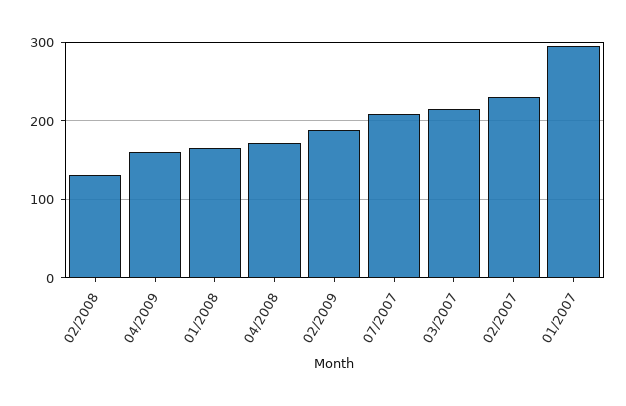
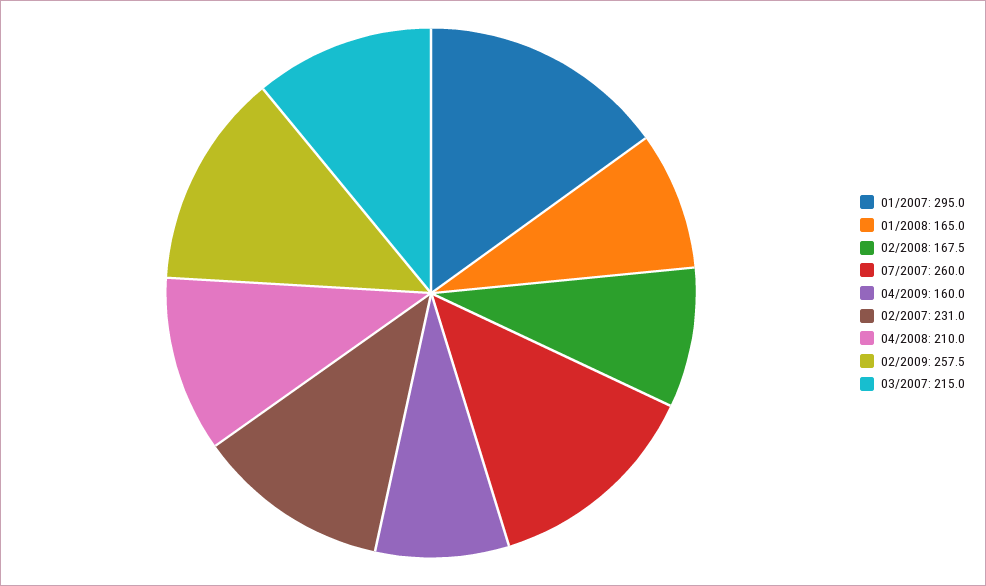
  {
-   "02/2008": 130,
+   "02/2008": 167.5,
    "04/2009": 160,
    "01/2008": 165,
-   "04/2008": 170,
+   "04/2008": 210,
-   "02/2009": 190,
+   "02/2009": 257.5,
-   "07/2007": 210,
+   "07/2007": 260,
    "03/2007": 215,
    "02/2007": 231,
    "01/2007": 295
  }

